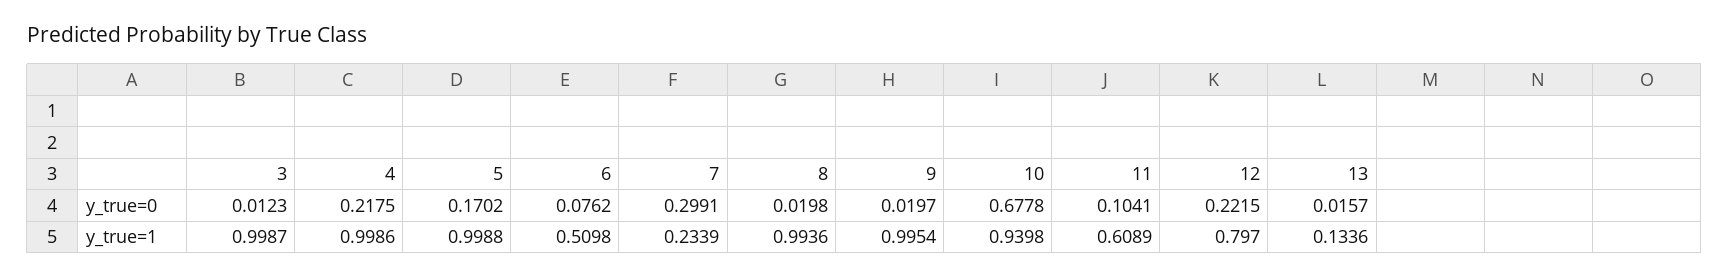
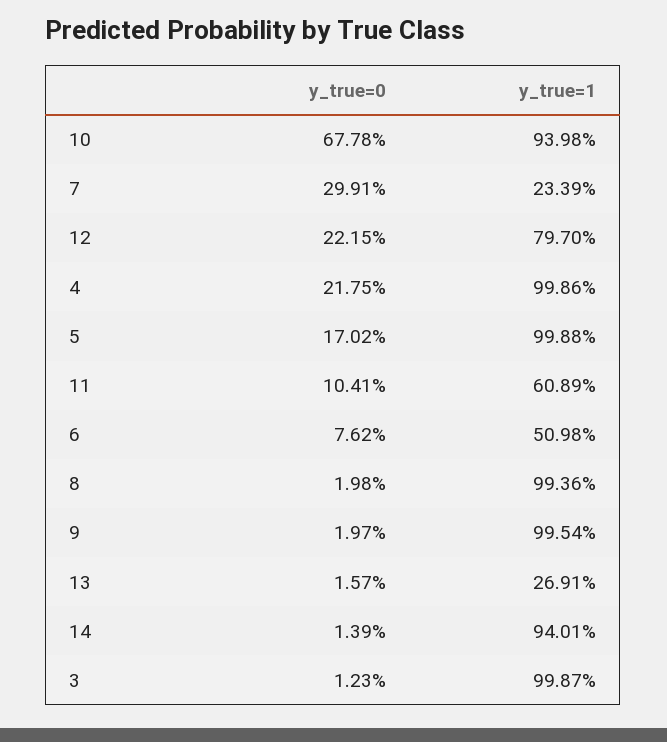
  {
    "3": {
      "y_true=0": 0.0123,
      "y_true=1": 0.9987
    },
    "4": {
      "y_true=0": 0.2175,
      "y_true=1": 0.9986
    },
    "5": {
      "y_true=0": 0.1702,
      "y_true=1": 0.9988
    },
    "6": {
      "y_true=0": 0.0762,
      "y_true=1": 0.5098
    },
    "7": {
      "y_true=0": 0.2991,
      "y_true=1": 0.2339
    },
    "8": {
      "y_true=0": 0.0198,
      "y_true=1": 0.9936
    },
    "9": {
      "y_true=0": 0.0197,
      "y_true=1": 0.9954
    },
    "10": {
      "y_true=0": 0.6778,
      "y_true=1": 0.9398
    },
    "11": {
      "y_true=0": 0.1041,
      "y_true=1": 0.6089
    },
    "12": {
      "y_true=0": 0.2215,
      "y_true=1": 0.797
    },
    "13": {
      "y_true=0": 0.0157,
-     "y_true=1": 0.1336
+     "y_true=1": 0.2691
-   }
+   },
+   "14": {
+     "y_true=0": 0.0139,
+     "y_true=1": 0.9401
+   }
  }

